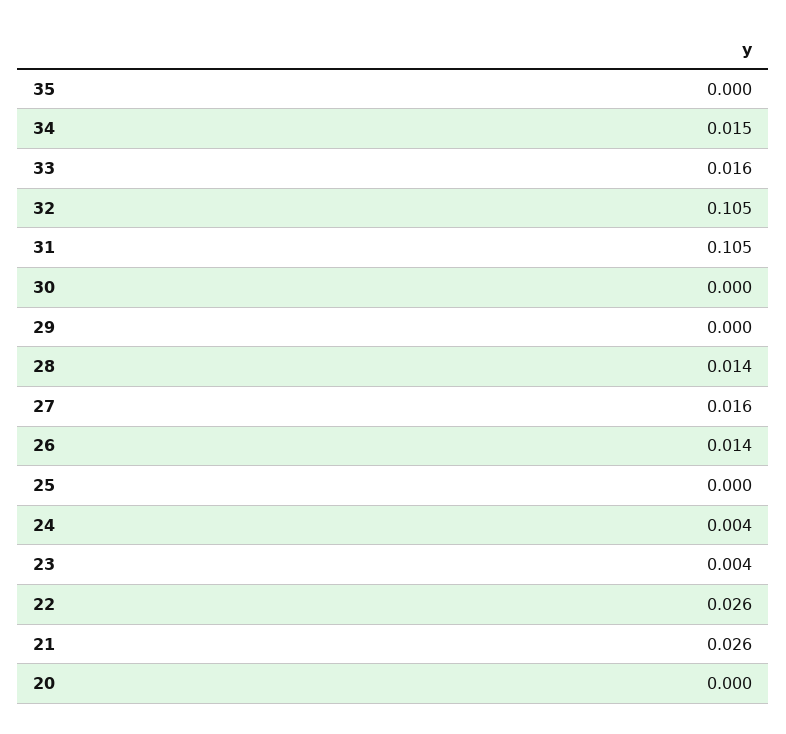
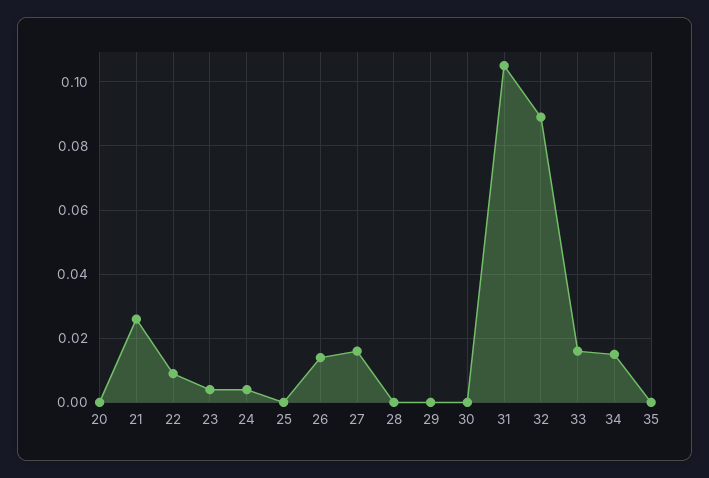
  {
    "35": 0,
    "34": 0.015,
    "33": 0.016,
-   "32": 0.105,
+   "32": 0.09,
    "31": 0.105,
    "30": 0,
    "29": 0,
-   "28": 0.014,
+   "28": 0,
    "27": 0.016,
    "26": 0.014,
    "25": 0,
    "24": 0.004,
    "23": 0.004,
-   "22": 0.026,
+   "22": 0.01,
    "21": 0.026,
    "20": 0
  }

